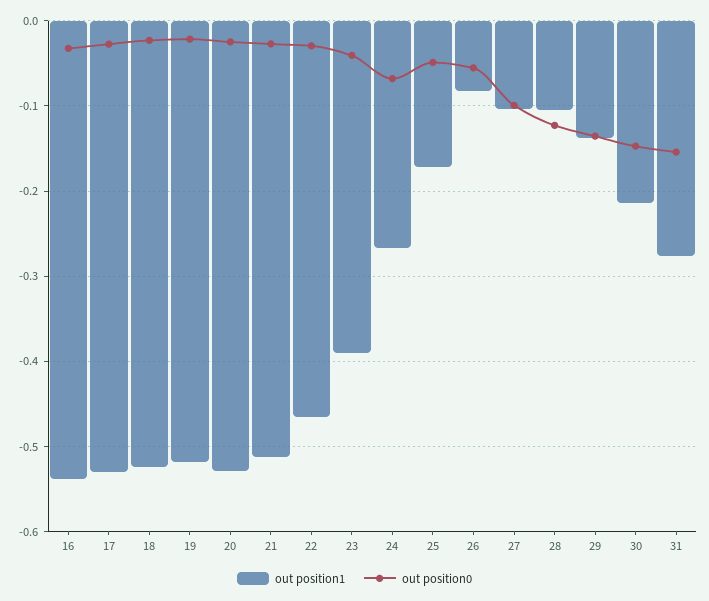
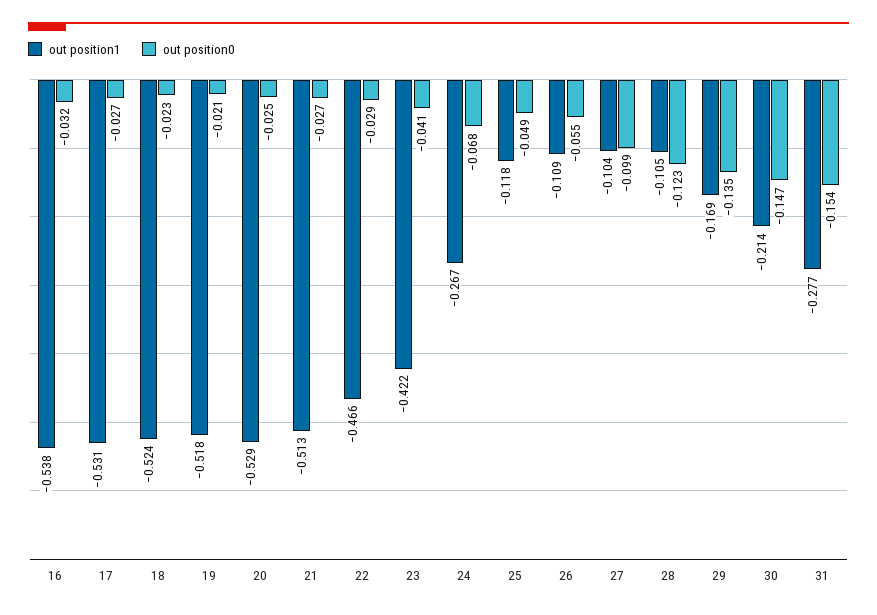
  {
    "out position1": {
      "16": -0.538,
      "17": -0.531,
      "18": -0.524,
      "19": -0.518,
      "20": -0.529,
      "21": -0.513,
      "22": -0.466,
-     "23": -0.39,
+     "23": -0.422,
      "24": -0.267,
-     "25": -0.17,
+     "25": -0.118,
-     "26": -0.08,
+     "26": -0.109,
      "27": -0.104,
      "28": -0.105,
-     "29": -0.14,
+     "29": -0.169,
      "30": -0.214,
      "31": -0.277
    },
    "out position0": {
      "16": -0.032,
      "17": -0.027,
      "18": -0.023,
      "19": -0.021,
      "20": -0.025,
      "21": -0.027,
      "22": -0.029,
      "23": -0.041,
      "24": -0.068,
      "25": -0.049,
      "26": -0.055,
      "27": -0.099,
      "28": -0.123,
      "29": -0.135,
      "30": -0.147,
      "31": -0.154
    }
  }

